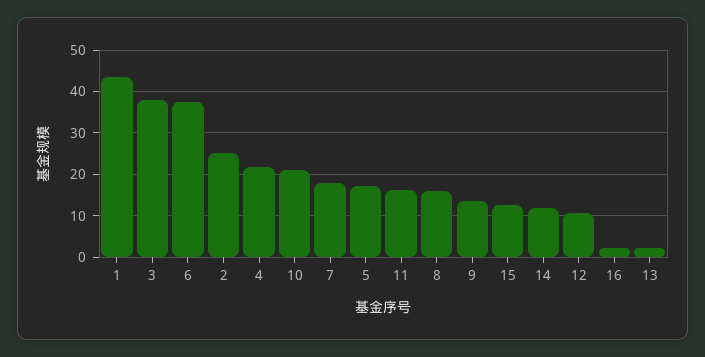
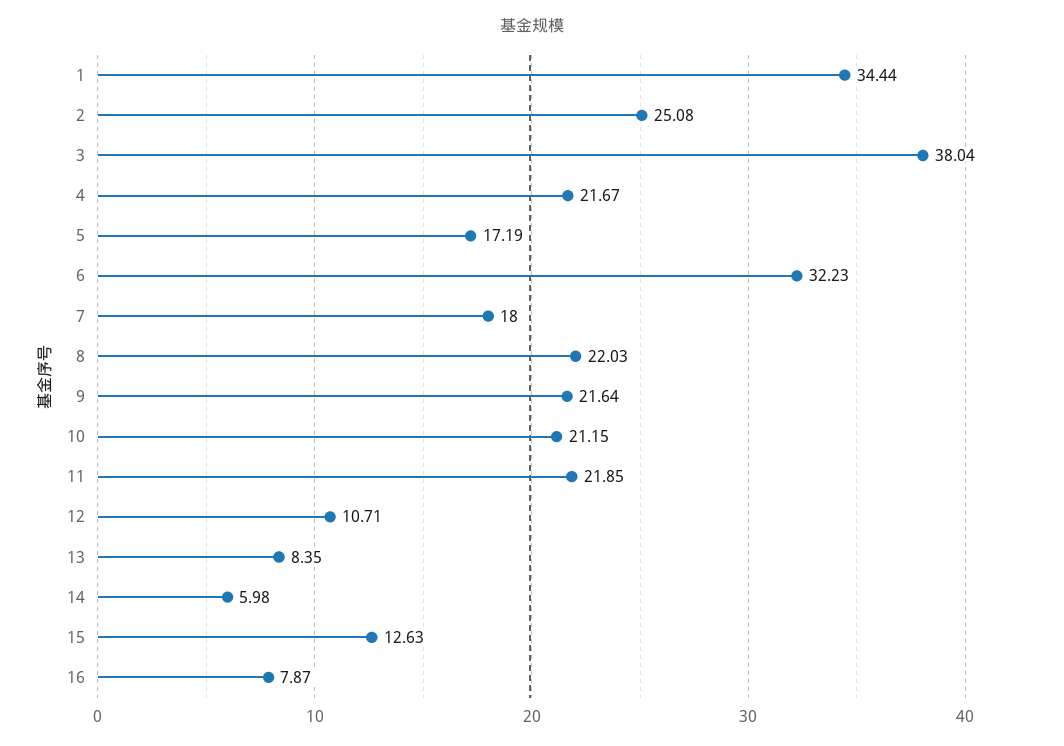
  {
-   "1": 44,
+   "1": 34.44,
    "3": 38.04,
-   "6": 38,
+   "6": 32.23,
    "2": 25.08,
    "4": 21.67,
    "10": 21.15,
    "7": 18,
    "5": 17.19,
-   "11": 16,
+   "11": 21.85,
-   "8": 16,
+   "8": 22.03,
-   "9": 14,
+   "9": 21.64,
    "15": 12.63,
-   "14": 12,
+   "14": 5.98,
    "12": 10.71,
-   "16": 2,
+   "16": 7.87,
-   "13": 2
+   "13": 8.35
  }

